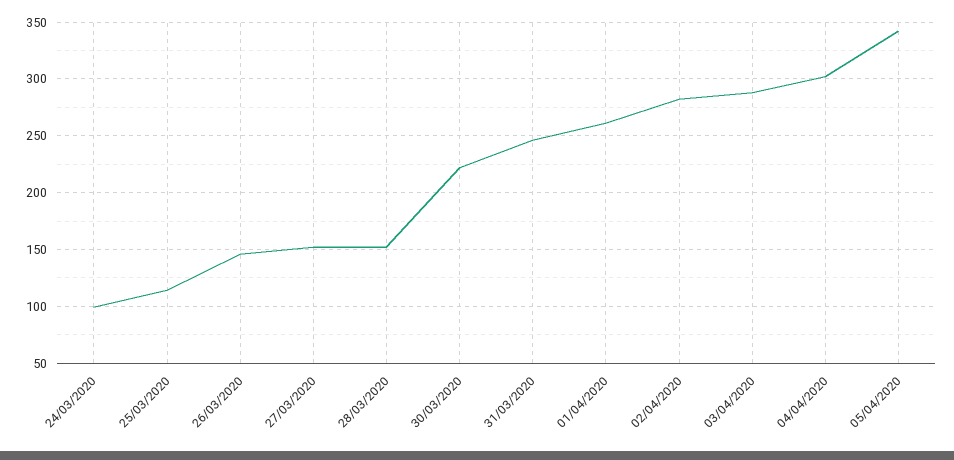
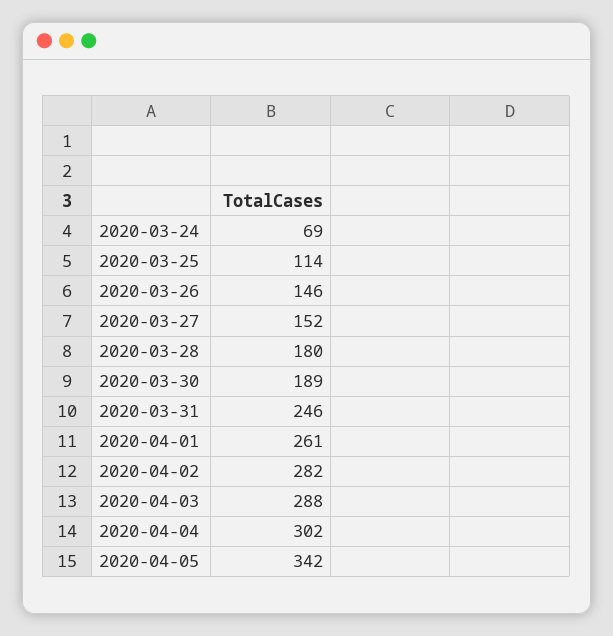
  {
-   "24/03/2020": 100,
+   "24/03/2020": 69,
    "25/03/2020": 114,
    "26/03/2020": 146,
    "27/03/2020": 152,
-   "28/03/2020": 150,
+   "28/03/2020": 180,
-   "30/03/2020": 220,
+   "30/03/2020": 189,
    "31/03/2020": 246,
    "01/04/2020": 261,
    "02/04/2020": 282,
    "03/04/2020": 288,
    "04/04/2020": 302,
    "05/04/2020": 342
  }

